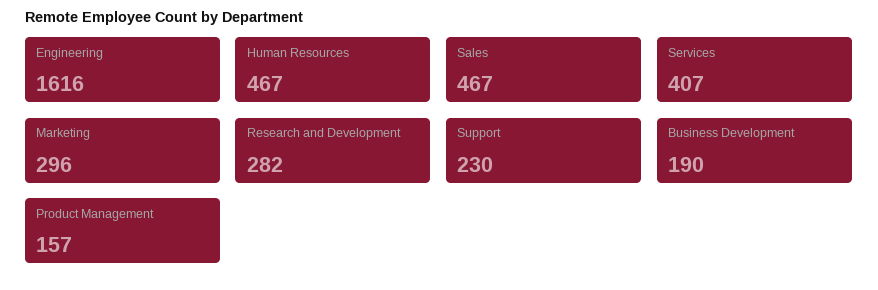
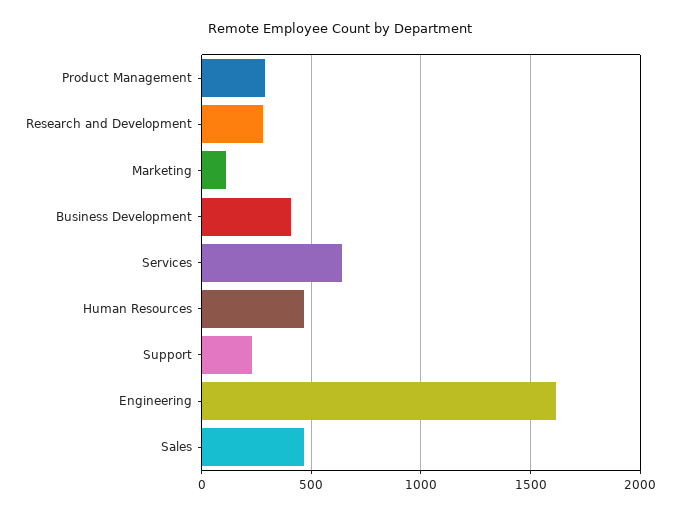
  {
    "Engineering": 1616,
    "Human Resources": 467,
    "Sales": 467,
-   "Services": 407,
+   "Services": 650,
-   "Marketing": 296,
+   "Marketing": 100,
    "Research and Development": 282,
    "Support": 230,
-   "Business Development": 190,
+   "Business Development": 400,
-   "Product Management": 157
+   "Product Management": 300
  }

